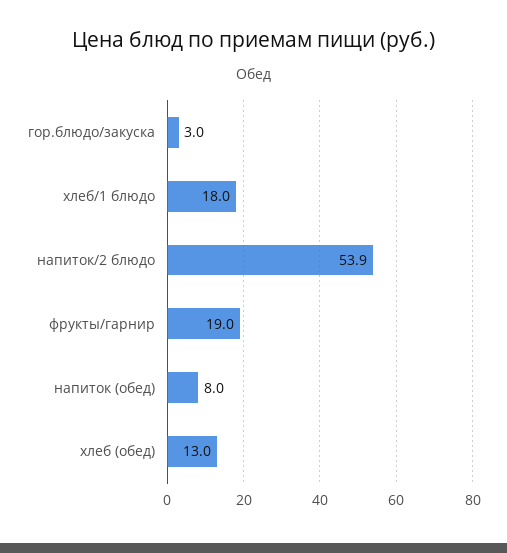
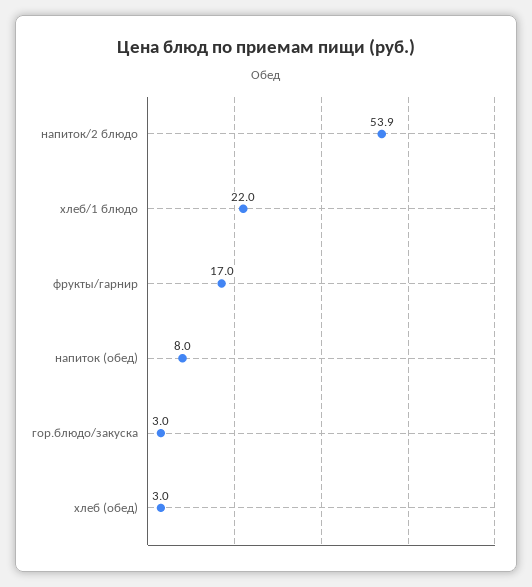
  {
    "гор.блюдо/закуска": 3,
-   "хлеб/1 блюдо": 18,
+   "хлеб/1 блюдо": 22,
    "напиток/2 блюдо": 53.9,
-   "фрукты/гарнир": 19,
+   "фрукты/гарнир": 17,
    "напиток (обед)": 8,
-   "хлеб (обед)": 13
+   "хлеб (обед)": 3
  }

